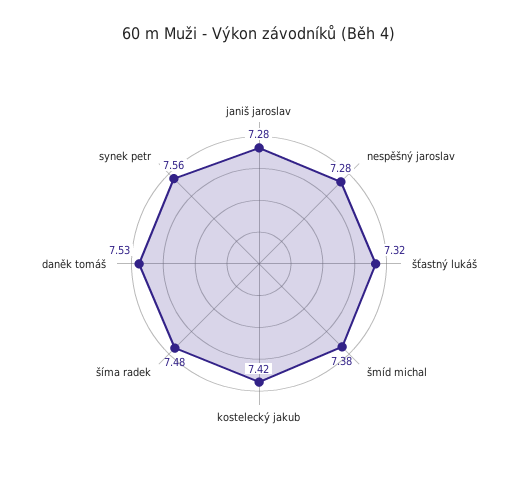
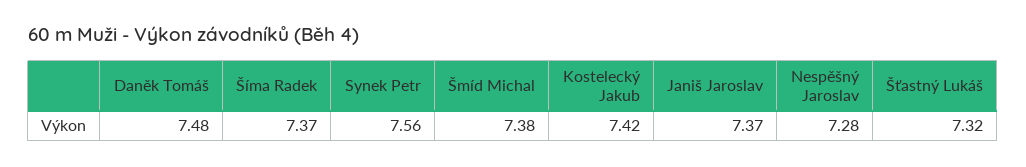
  {
-   "janiš jaroslav": 7.28,
+   "janiš jaroslav": 7.37,
    "nespěšný jaroslav": 7.28,
    "šťastný lukáš": 7.32,
    "šmíd michal": 7.38,
    "kostelecký jakub": 7.42,
-   "šíma radek": 7.48,
+   "šíma radek": 7.37,
-   "daněk tomáš": 7.53,
+   "daněk tomáš": 7.48,
    "synek petr": 7.56
  }

